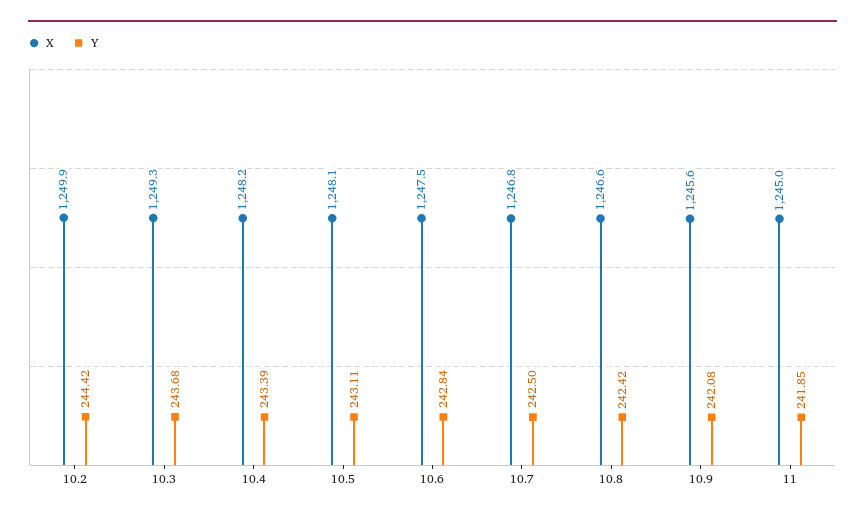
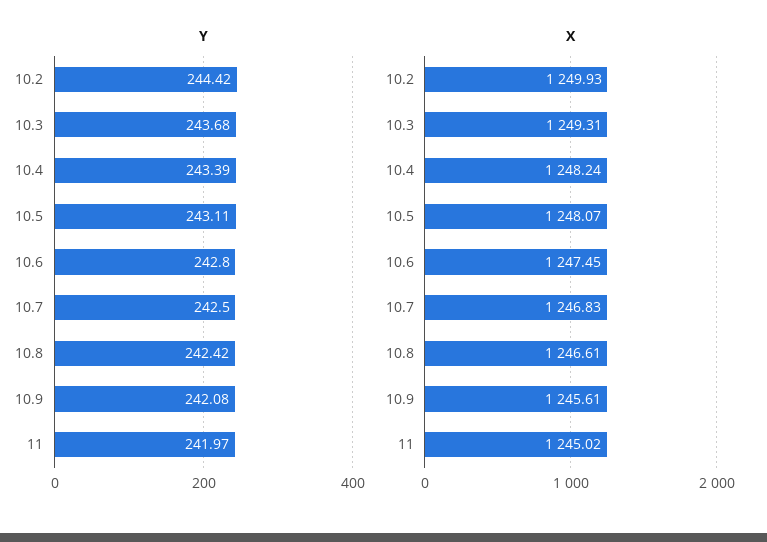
  {
    "X": {
      "10.2": 1249.93,
      "10.3": 1249.31,
      "10.4": 1248.24,
      "10.5": 1248.07,
      "10.6": 1247.45,
      "10.7": 1246.83,
      "10.8": 1246.61,
      "10.9": 1245.61,
      "11": 1245.02
    },
    "Y": {
      "10.2": 244.42,
      "10.3": 243.68,
      "10.4": 243.39,
      "10.5": 243.11,
-     "10.6": 242.84,
+     "10.6": 242.8,
      "10.7": 242.5,
      "10.8": 242.42,
      "10.9": 242.08,
-     "11": 241.85
+     "11": 241.97
    }
  }

